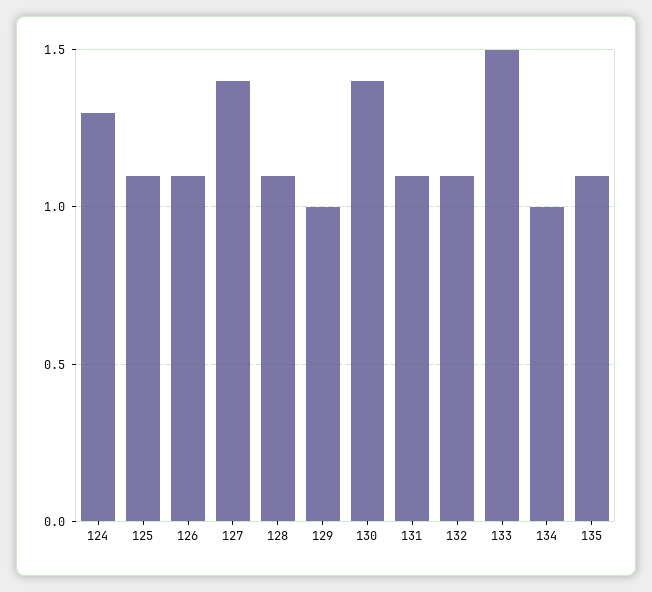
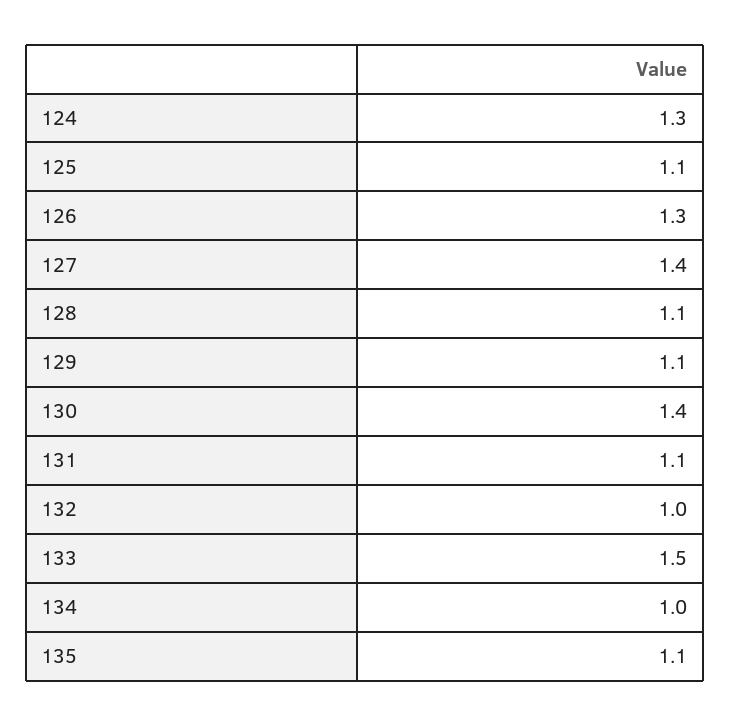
  {
    "124": 1.3,
    "125": 1.1,
-   "126": 1.1,
+   "126": 1.3,
    "127": 1.4,
    "128": 1.1,
-   "129": 1,
+   "129": 1.1,
    "130": 1.4,
    "131": 1.1,
-   "132": 1.1,
+   "132": 1,
    "133": 1.5,
    "134": 1,
    "135": 1.1
  }

